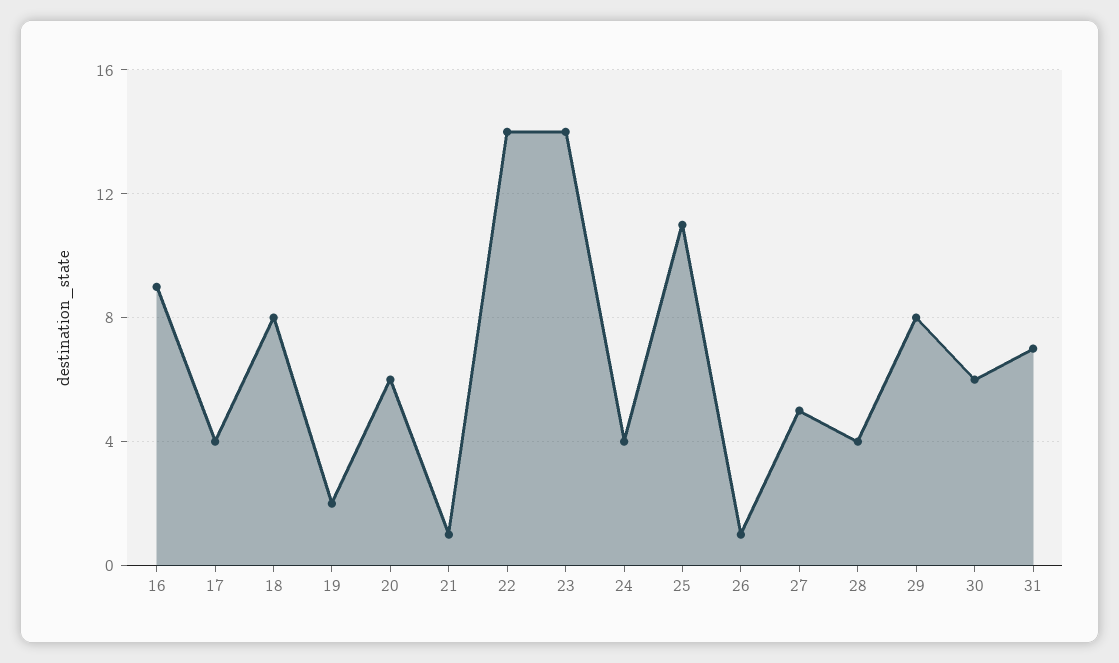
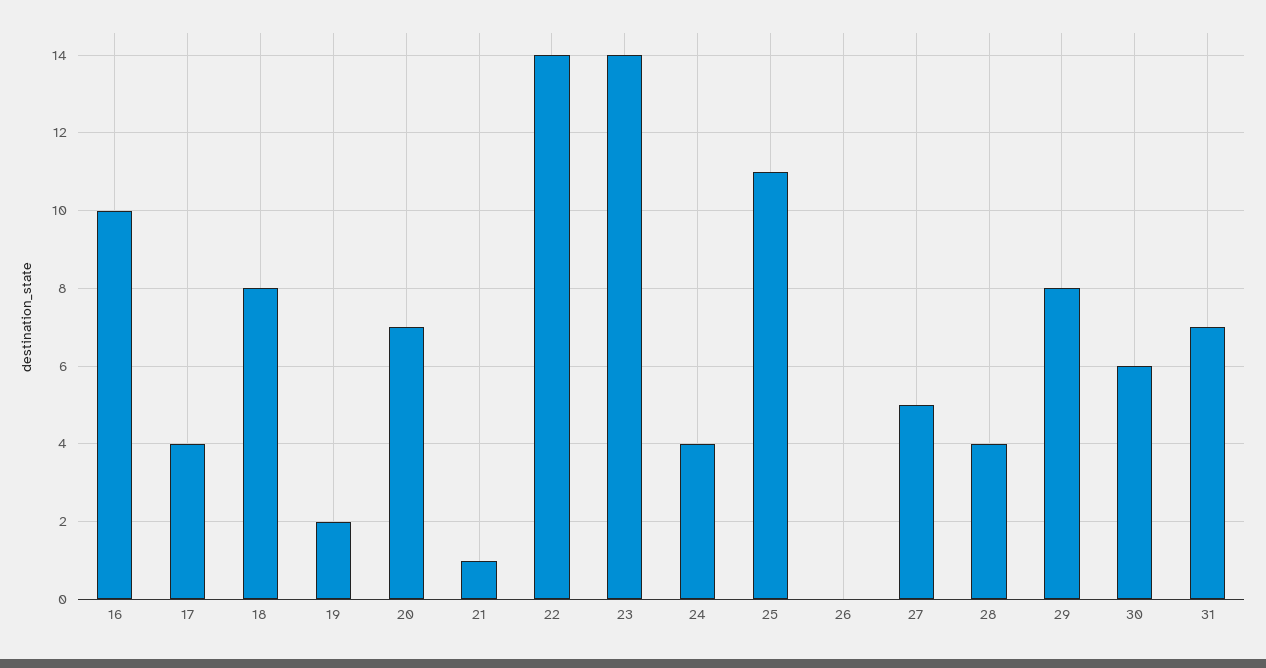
  {
-   "16": 9,
+   "16": 10,
    "17": 4,
    "18": 8,
    "19": 2,
-   "20": 6,
+   "20": 7,
    "21": 1,
    "22": 14,
    "23": 14,
    "24": 4,
    "25": 11,
-   "26": 1,
+   "26": 0,
    "27": 5,
    "28": 4,
    "29": 8,
    "30": 6,
    "31": 7
  }

